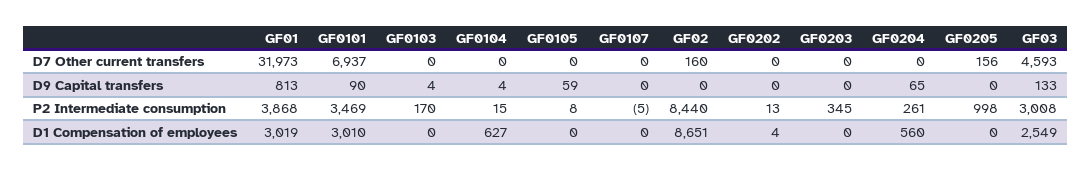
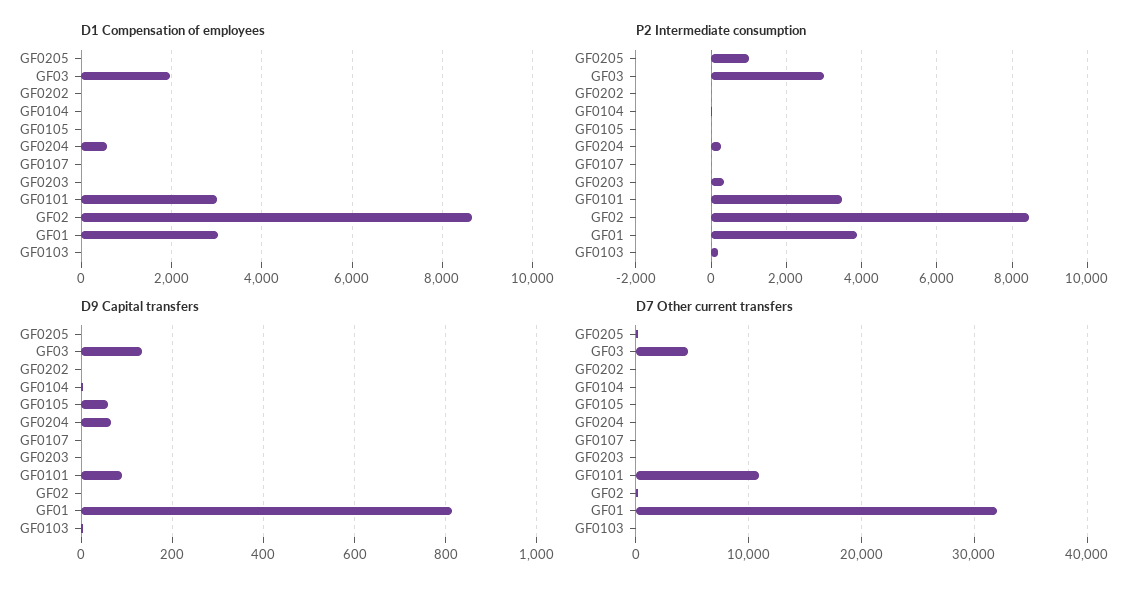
  {
    "D7 Other current transfers": {
      "GF01": 31973,
-     "GF0101": 6937,
+     "GF0101": 11000,
      "GF0103": 0,
      "GF0104": 0,
      "GF0105": 0,
      "GF0107": 0,
      "GF02": 160,
      "GF0202": 0,
      "GF0203": 0,
      "GF0204": 0,
      "GF0205": 156,
      "GF03": 4593
    },
    "D9 Capital transfers": {
      "GF01": 813,
      "GF0101": 90,
      "GF0103": 4,
      "GF0104": 4,
      "GF0105": 59,
      "GF0107": 0,
      "GF02": 0,
      "GF0202": 0,
      "GF0203": 0,
      "GF0204": 65,
      "GF0205": 0,
      "GF03": 133
    },
    "P2 Intermediate consumption": {
      "GF01": 3868,
      "GF0101": 3469,
      "GF0103": 170,
      "GF0104": 15,
      "GF0105": 8,
      "GF0107": -5,
      "GF02": 8440,
      "GF0202": 13,
      "GF0203": 345,
      "GF0204": 261,
      "GF0205": 998,
      "GF03": 3008
    },
    "D1 Compensation of employees": {
      "GF01": 3019,
      "GF0101": 3010,
      "GF0103": 0,
-     "GF0104": 627,
+     "GF0104": 0,
      "GF0105": 0,
      "GF0107": 0,
      "GF02": 8651,
      "GF0202": 4,
      "GF0203": 0,
      "GF0204": 560,
      "GF0205": 0,
-     "GF03": 2549
+     "GF03": 2000
    }
  }

